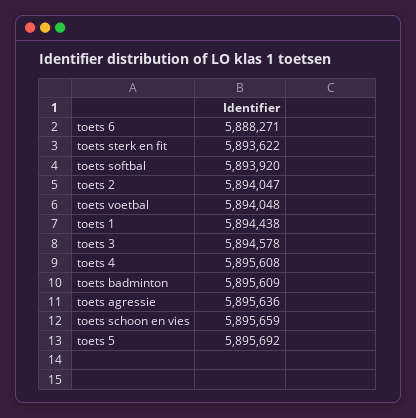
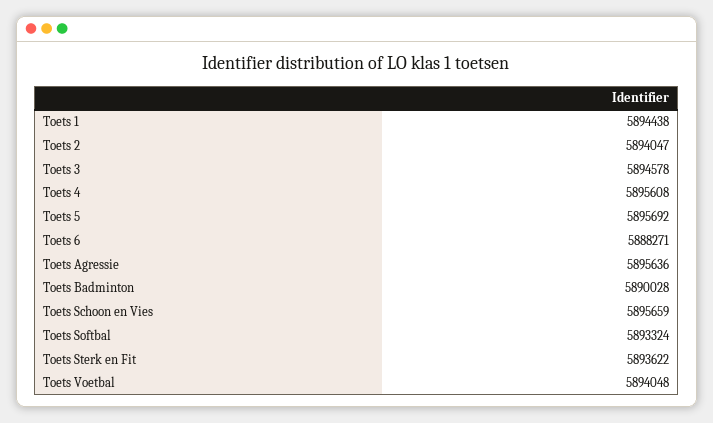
  {
    "toets 6": 5888271,
    "toets sterk en fit": 5893622,
-   "toets softbal": 5893920,
+   "toets softbal": 5893324,
    "toets 2": 5894047,
    "toets voetbal": 5894048,
    "toets 1": 5894438,
    "toets 3": 5894578,
    "toets 4": 5895608,
-   "toets badminton": 5895609,
+   "toets badminton": 5890028,
    "toets agressie": 5895636,
    "toets schoon en vies": 5895659,
    "toets 5": 5895692
  }

